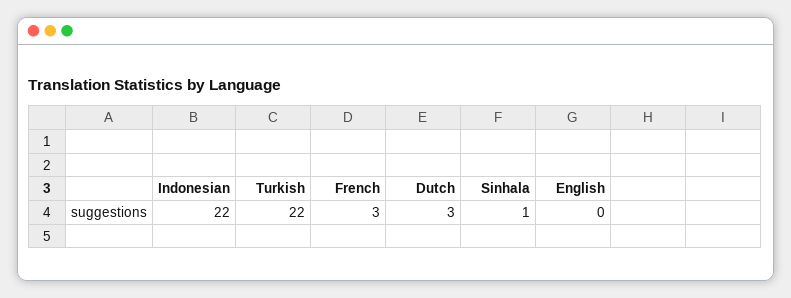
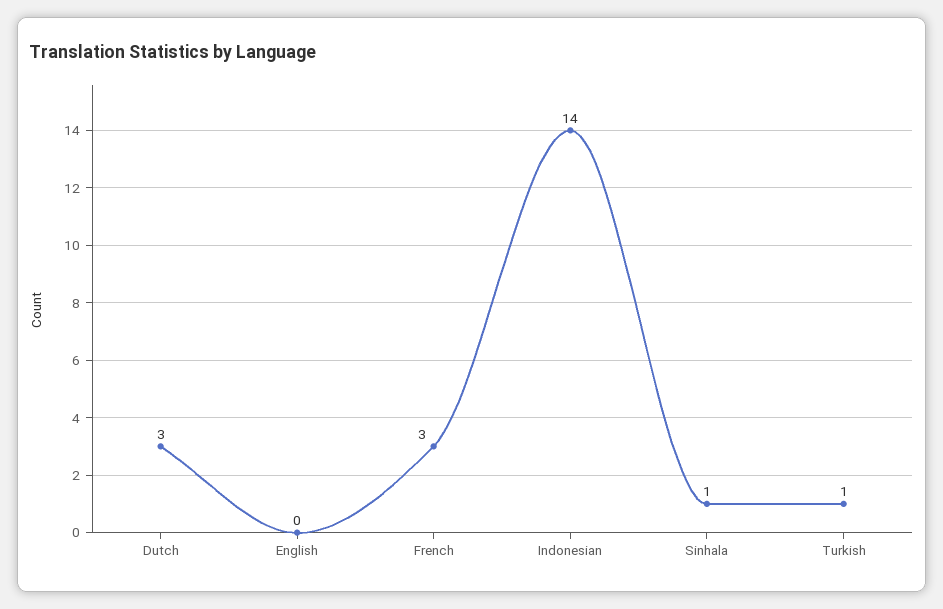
  {
-   "Indonesian": 22,
+   "Indonesian": 14,
-   "Turkish": 22,
+   "Turkish": 1,
    "French": 3,
    "Dutch": 3,
    "Sinhala": 1,
    "English": 0
  }

